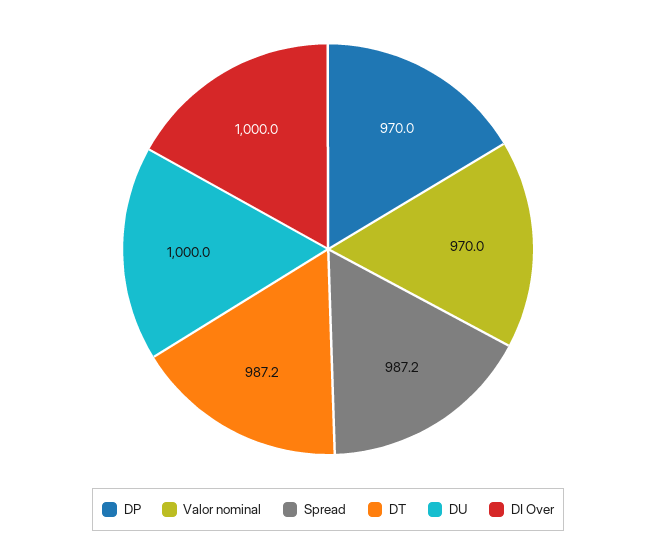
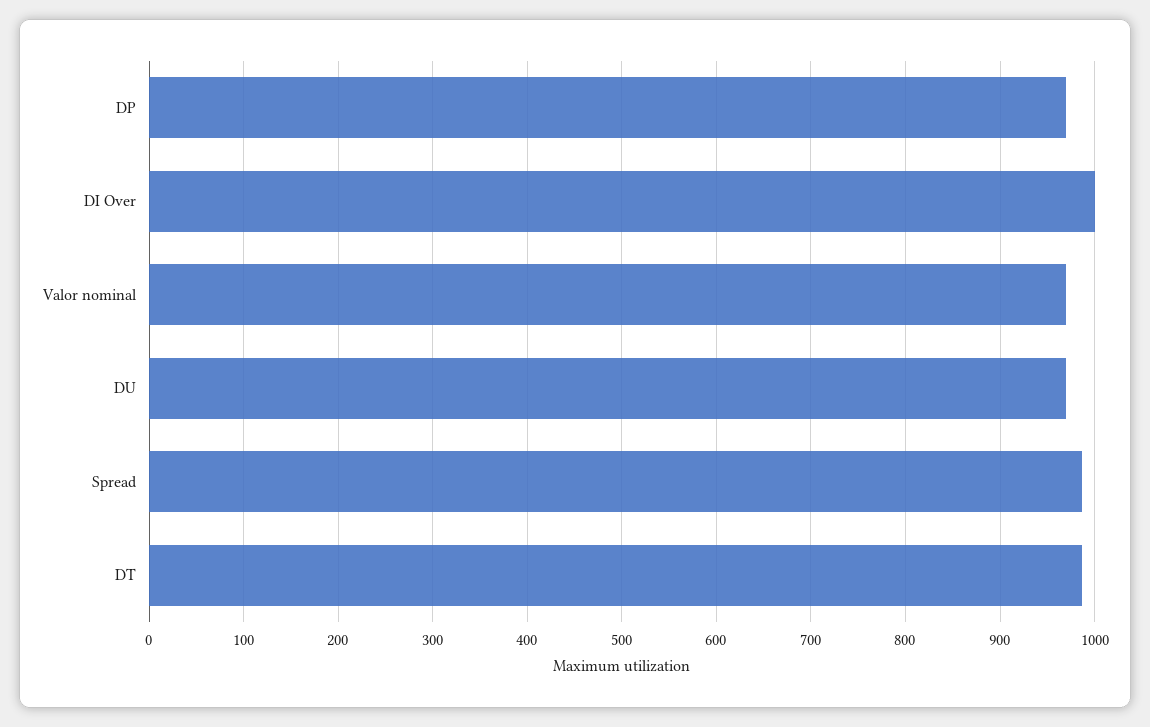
  {
    "DP": 970,
    "Valor nominal": 970,
    "Spread": 987.2,
    "DT": 987.2,
-   "DU": 1000,
+   "DU": 970,
    "DI Over": 1000
  }

